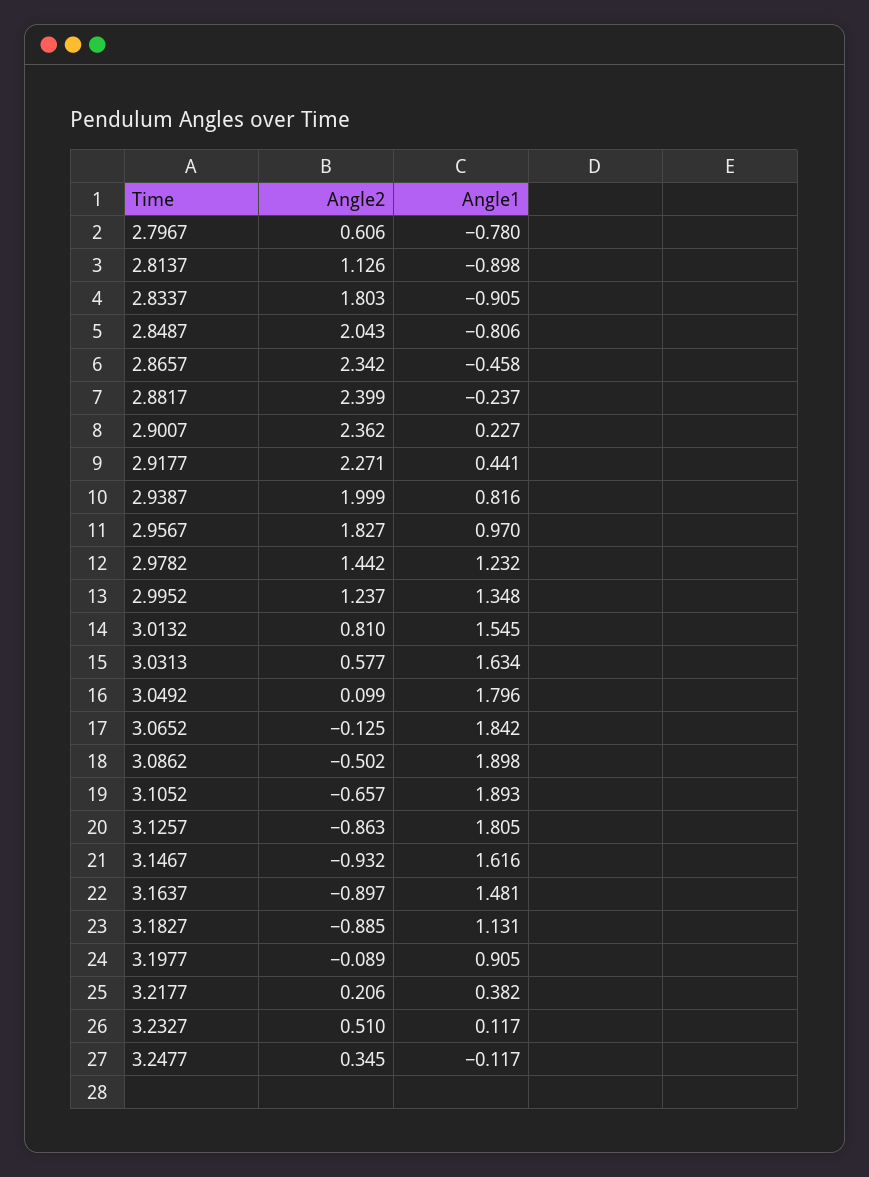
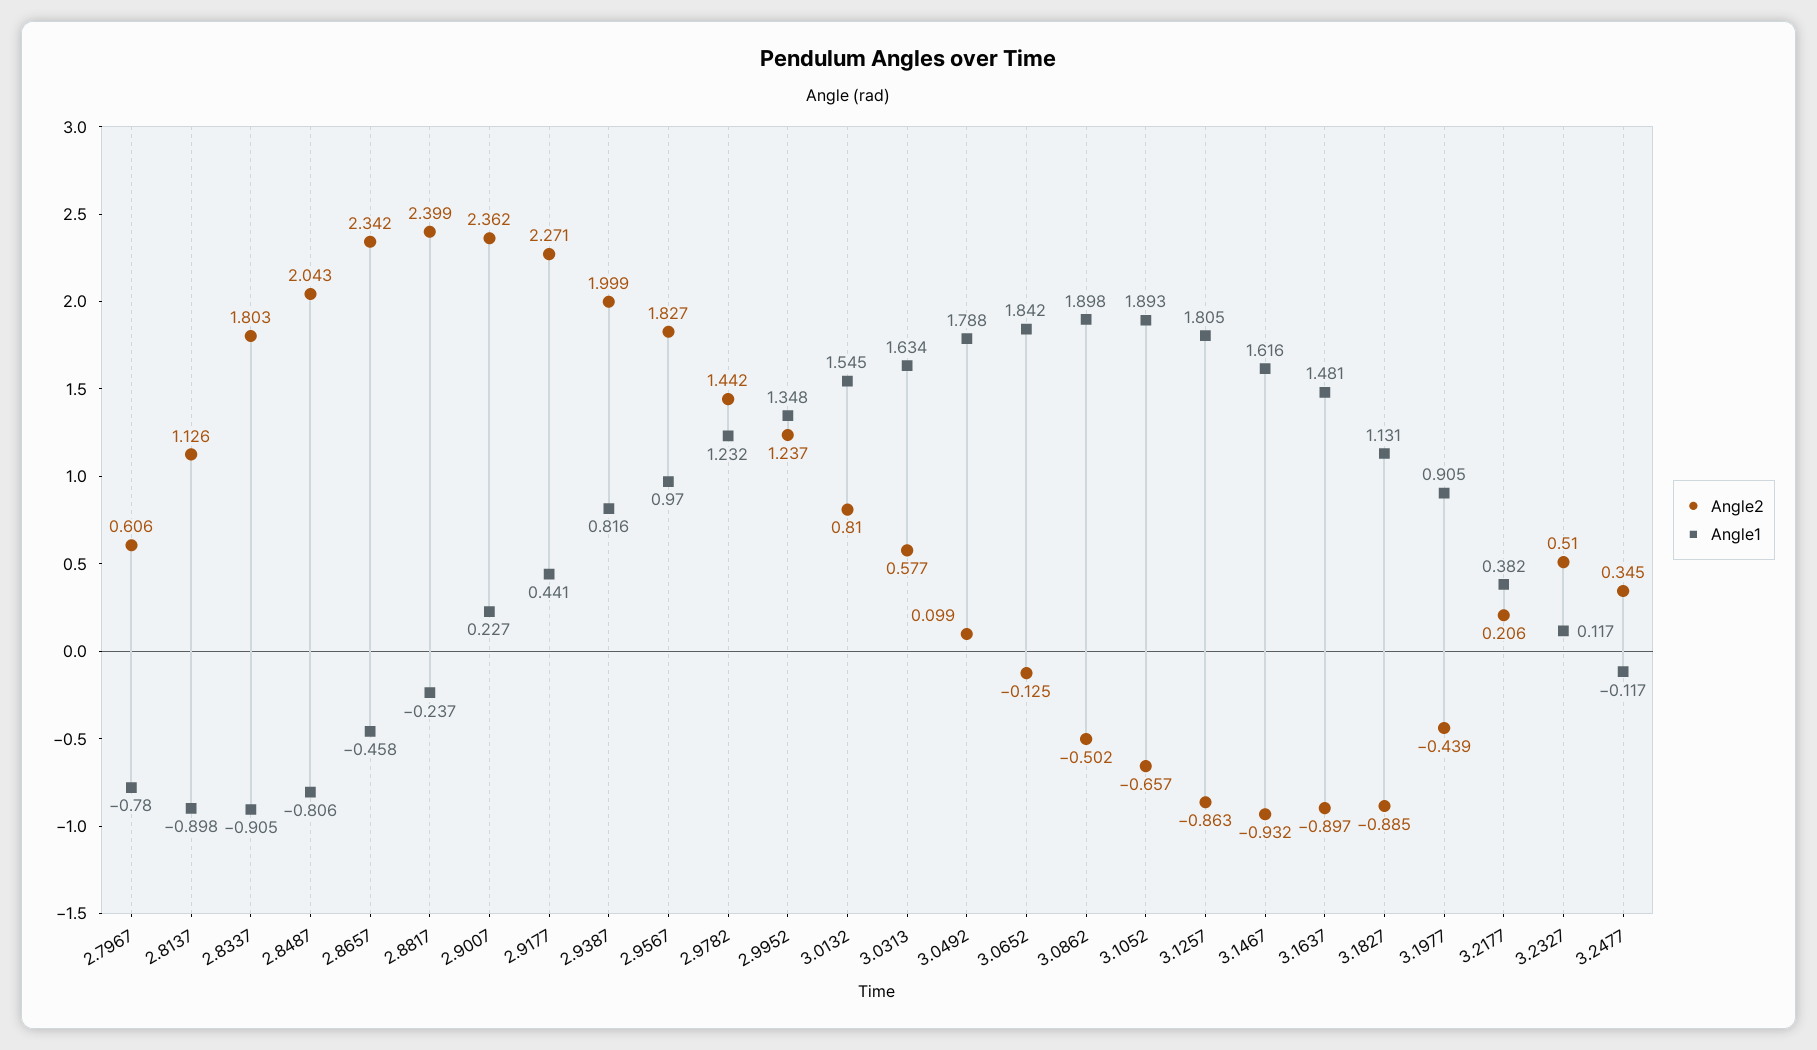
  {
    "Angle2": {
      "2.7967": 0.606,
      "2.8137": 1.126,
      "2.8337": 1.803,
      "2.8487": 2.043,
      "2.8657": 2.342,
      "2.8817": 2.399,
      "2.9007": 2.362,
      "2.9177": 2.271,
      "2.9387": 1.999,
      "2.9567": 1.827,
      "2.9782": 1.442,
      "2.9952": 1.237,
      "3.0132": 0.81,
      "3.0313": 0.577,
      "3.0492": 0.099,
      "3.0652": -0.125,
      "3.0862": -0.502,
      "3.1052": -0.657,
      "3.1257": -0.863,
      "3.1467": -0.932,
      "3.1637": -0.897,
      "3.1827": -0.885,
-     "3.1977": -0.089,
+     "3.1977": -0.439,
      "3.2177": 0.206,
      "3.2327": 0.51,
      "3.2477": 0.345
    },
    "Angle1": {
      "2.7967": -0.78,
      "2.8137": -0.898,
      "2.8337": -0.905,
      "2.8487": -0.806,
      "2.8657": -0.458,
      "2.8817": -0.237,
      "2.9007": 0.227,
      "2.9177": 0.441,
      "2.9387": 0.816,
      "2.9567": 0.97,
      "2.9782": 1.232,
      "2.9952": 1.348,
      "3.0132": 1.545,
      "3.0313": 1.634,
-     "3.0492": 1.796,
+     "3.0492": 1.788,
      "3.0652": 1.842,
      "3.0862": 1.898,
      "3.1052": 1.893,
      "3.1257": 1.805,
      "3.1467": 1.616,
      "3.1637": 1.481,
      "3.1827": 1.131,
      "3.1977": 0.905,
      "3.2177": 0.382,
      "3.2327": 0.117,
      "3.2477": -0.117
    }
  }

